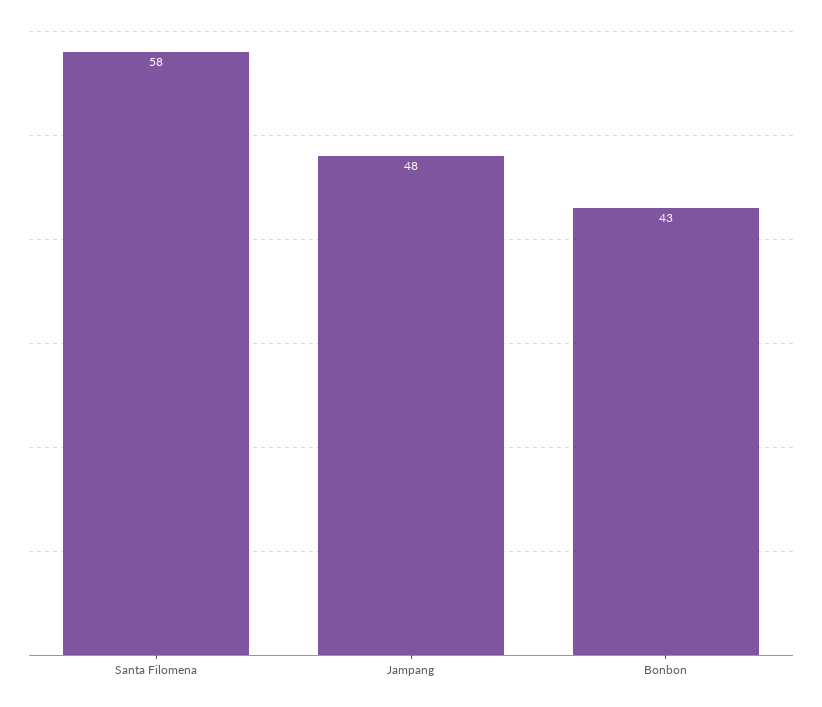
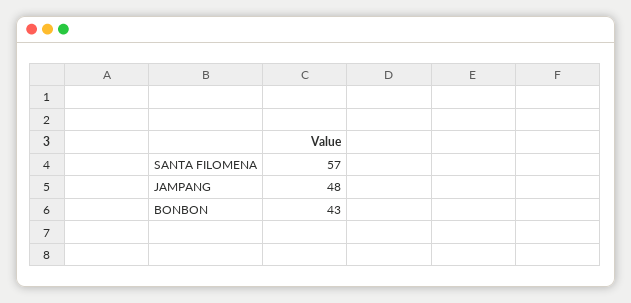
  {
-   "Santa Filomena": 58,
+   "Santa Filomena": 57,
    "Jampang": 48,
    "Bonbon": 43
  }

